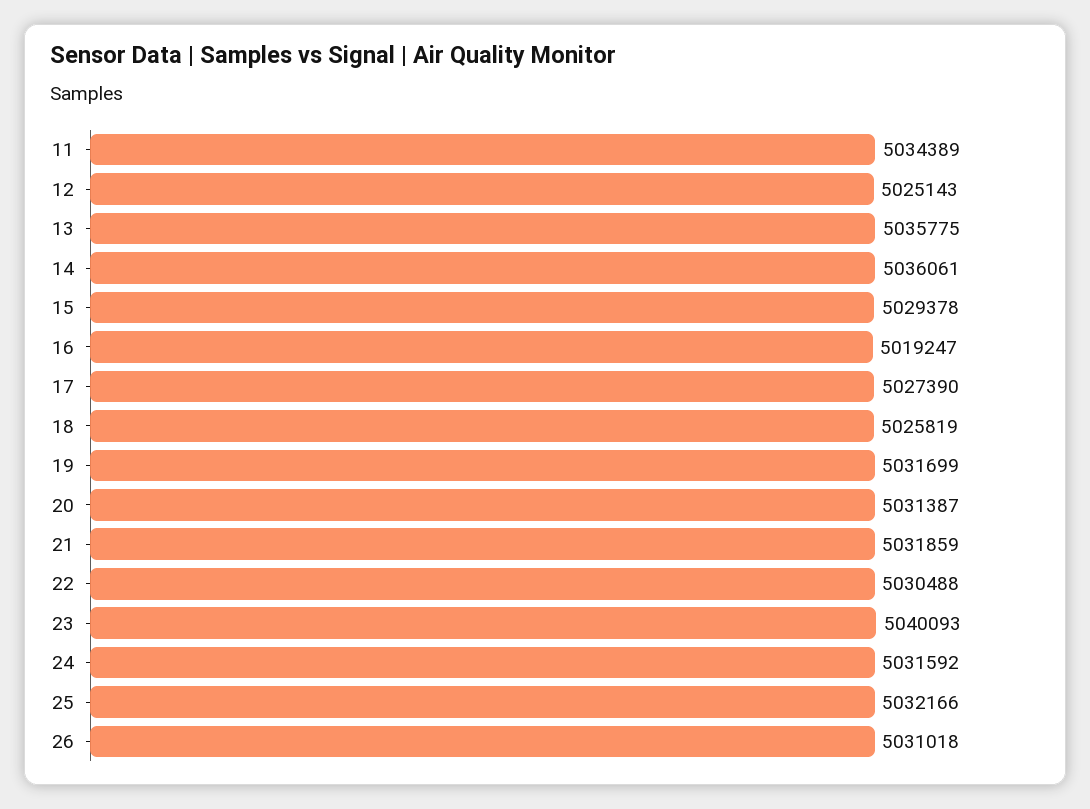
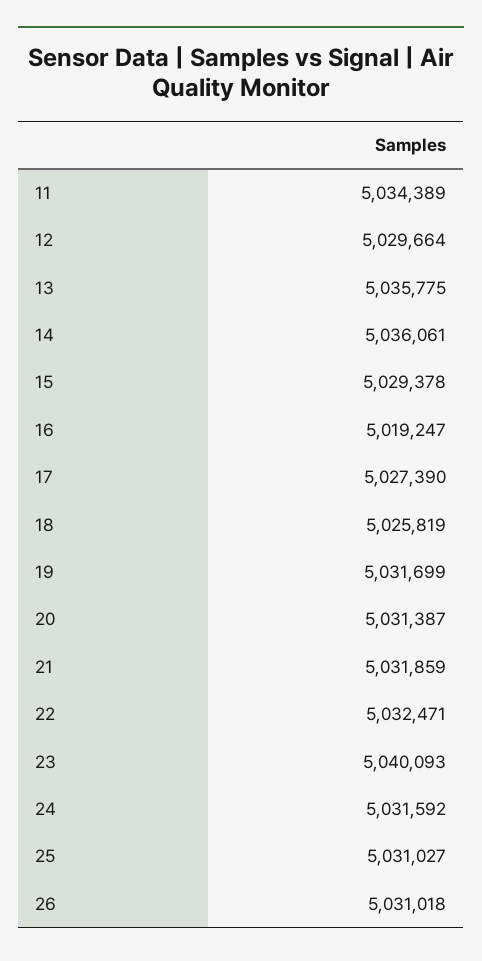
  {
    "11": 5034389,
-   "12": 5025143,
+   "12": 5029664,
    "13": 5035775,
    "14": 5036061,
    "15": 5029378,
    "16": 5019247,
    "17": 5027390,
    "18": 5025819,
    "19": 5031699,
    "20": 5031387,
    "21": 5031859,
-   "22": 5030488,
+   "22": 5032471,
    "23": 5040093,
    "24": 5031592,
-   "25": 5032166,
+   "25": 5031027,
    "26": 5031018
  }

